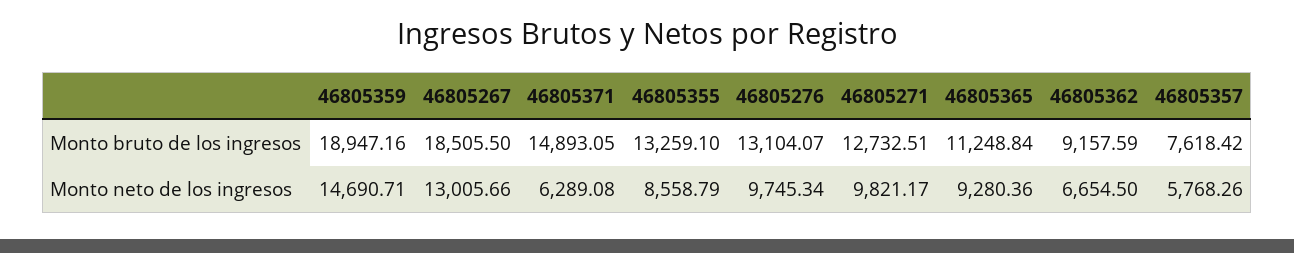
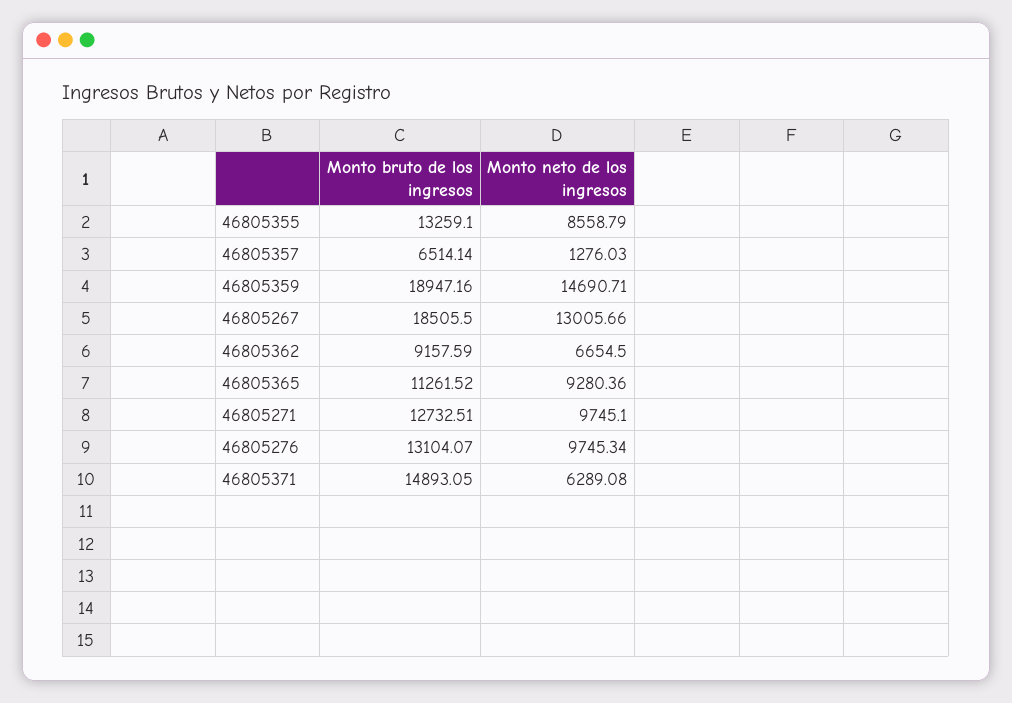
  {
    "46805359": {
      "Monto bruto de los ingresos": 18947.16,
      "Monto neto de los ingresos": 14690.71
    },
    "46805267": {
      "Monto bruto de los ingresos": 18505.5,
      "Monto neto de los ingresos": 13005.66
    },
    "46805371": {
      "Monto bruto de los ingresos": 14893.05,
      "Monto neto de los ingresos": 6289.08
    },
    "46805355": {
      "Monto bruto de los ingresos": 13259.1,
      "Monto neto de los ingresos": 8558.79
    },
    "46805276": {
      "Monto bruto de los ingresos": 13104.07,
      "Monto neto de los ingresos": 9745.34
    },
    "46805271": {
      "Monto bruto de los ingresos": 12732.51,
-     "Monto neto de los ingresos": 9821.17
+     "Monto neto de los ingresos": 9745.1
    },
    "46805365": {
-     "Monto bruto de los ingresos": 11248.84,
+     "Monto bruto de los ingresos": 11261.52,
      "Monto neto de los ingresos": 9280.36
    },
    "46805362": {
      "Monto bruto de los ingresos": 9157.59,
      "Monto neto de los ingresos": 6654.5
    },
    "46805357": {
-     "Monto bruto de los ingresos": 7618.42,
+     "Monto bruto de los ingresos": 6514.14,
-     "Monto neto de los ingresos": 5768.26
+     "Monto neto de los ingresos": 1276.03
    }
  }

